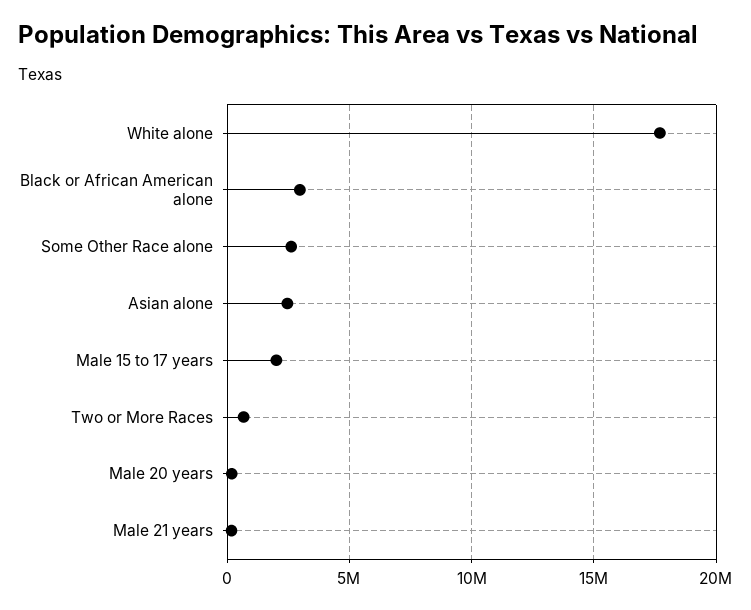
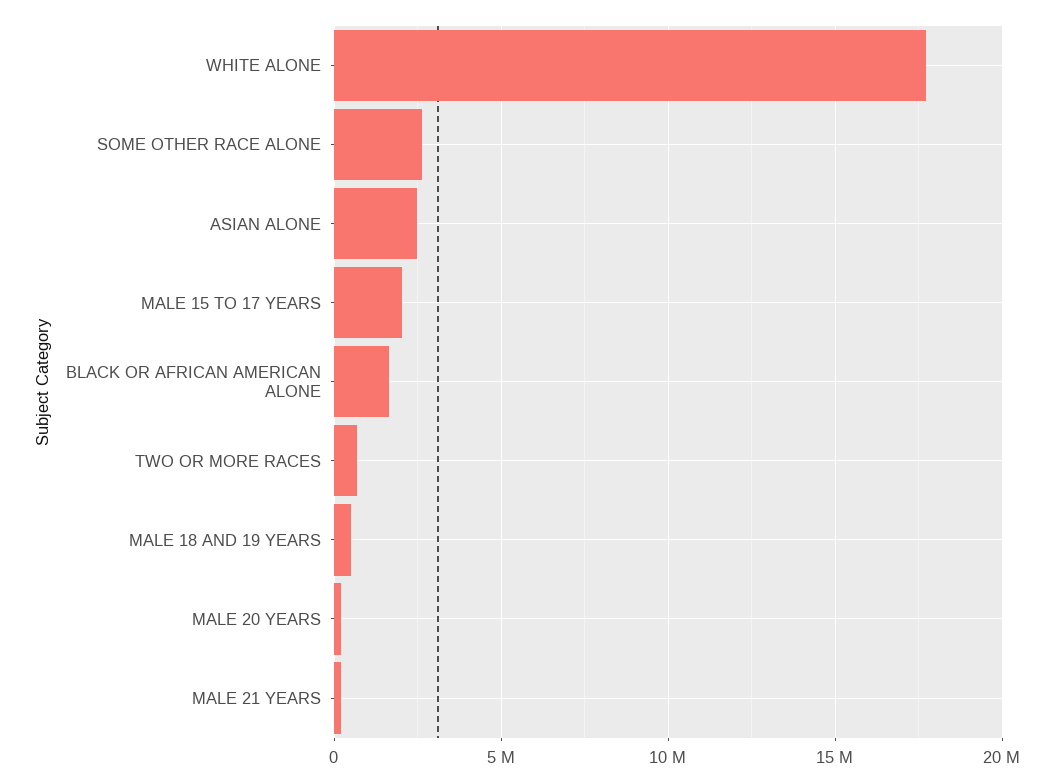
  {
    "White alone": 17500000,
-   "Black or African American alone": 3000000,
+   "Black or African American alone": 1500000,
    "Some Other Race alone": 2500000,
    "Asian alone": 2500000,
    "Male 15 to 17 years": 2000000,
    "Two or More Races": 500000,
    "Male 20 years": 0,
-   "Male 21 years": 0
+   "Male 21 years": 0,
+   "MALE 18 AND 19 YEARS": 500000
  }

